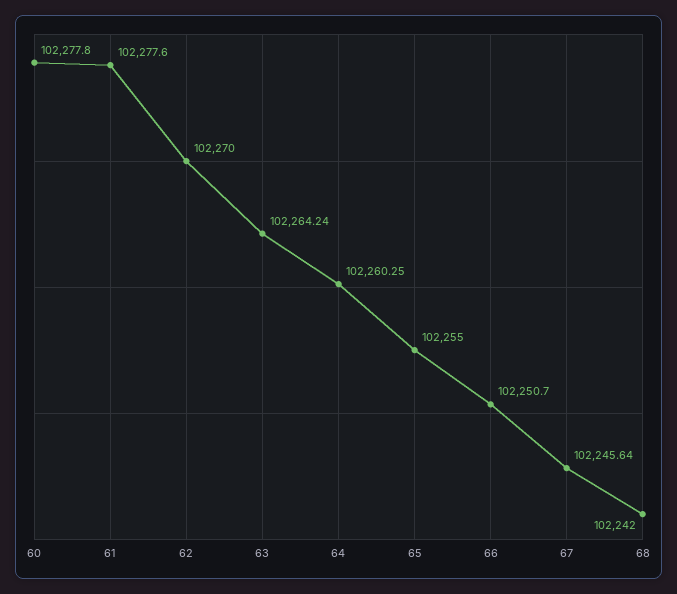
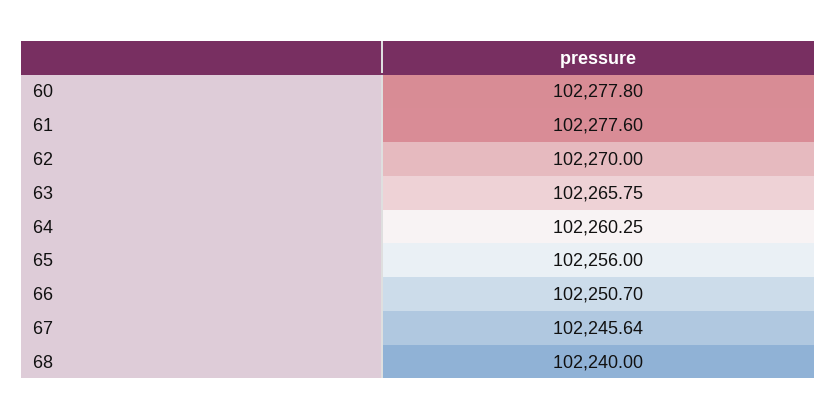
  {
    "60": 102277.8,
    "61": 102277.6,
    "62": 102270,
-   "63": 102264.24,
+   "63": 102265.75,
    "64": 102260.25,
-   "65": 102255,
+   "65": 102256,
    "66": 102250.7,
    "67": 102245.64,
-   "68": 102242
+   "68": 102240
  }

